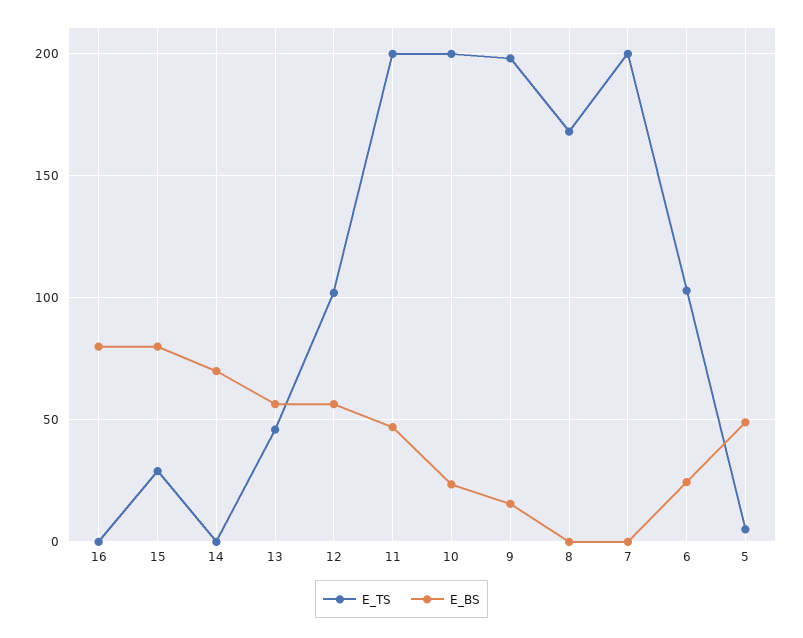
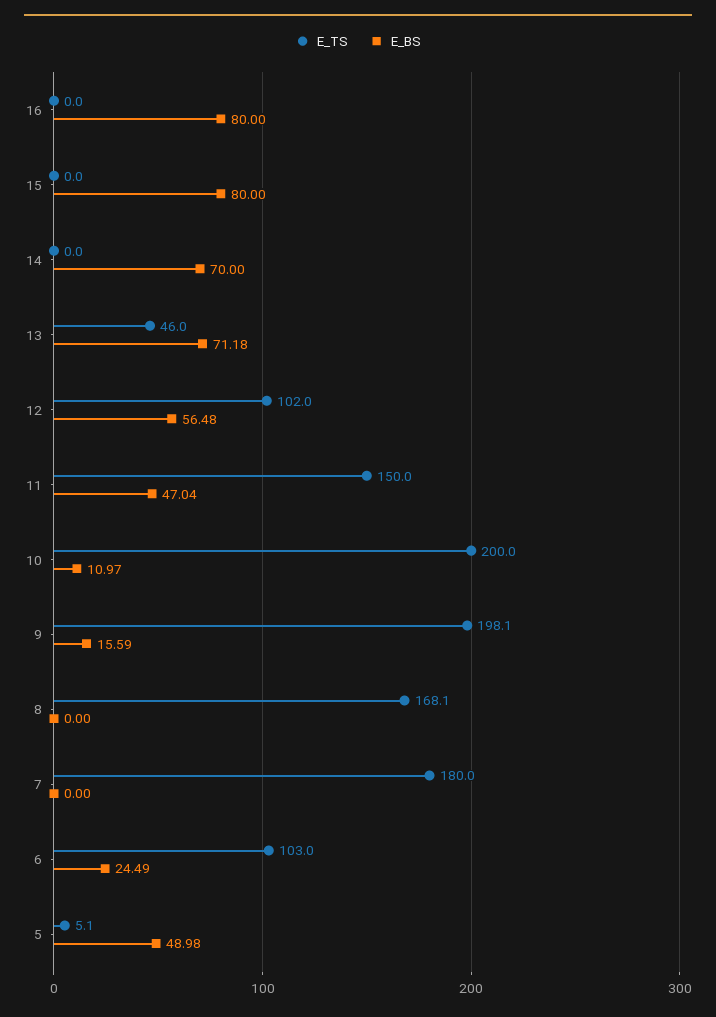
  {
    "E_TS": {
      "16": 0,
-     "15": 30,
+     "15": 0,
      "14": 0,
      "13": 46,
      "12": 102,
-     "11": 200,
+     "11": 150,
      "10": 200,
      "9": 198.1,
      "8": 168.1,
-     "7": 200,
+     "7": 180,
      "6": 103,
      "5": 5.1
    },
    "E_BS": {
      "16": 80,
      "15": 80,
      "14": 70,
-     "13": 55,
+     "13": 71.18,
      "12": 56.48,
      "11": 47.04,
-     "10": 25,
+     "10": 10.97,
      "9": 15.59,
      "8": 0,
      "7": 0,
      "6": 24.49,
      "5": 48.98
    }
  }

